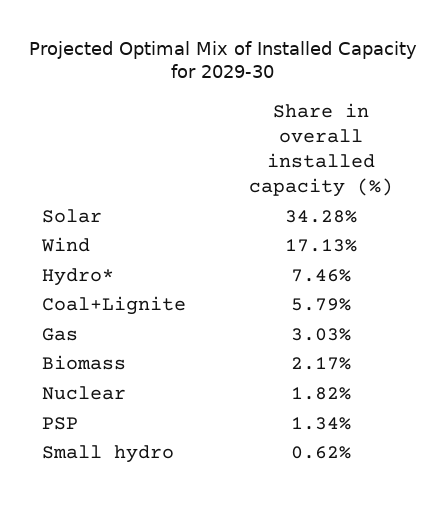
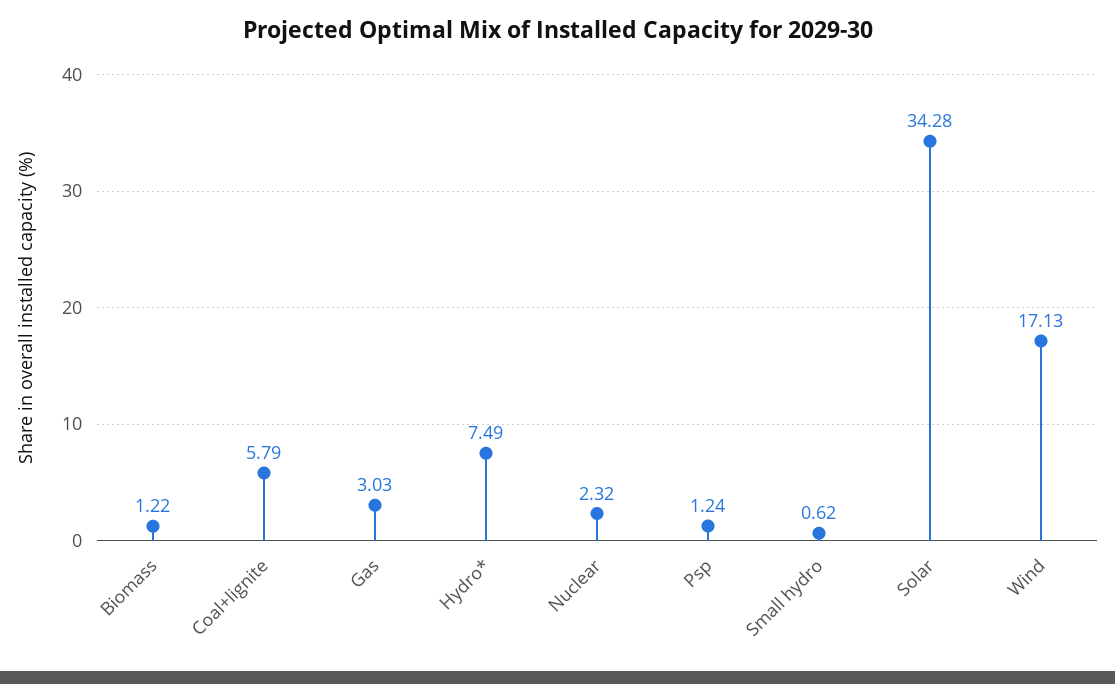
  {
    "Solar": 34.28,
    "Wind": 17.13,
-   "Hydro*": 7.46,
+   "Hydro*": 7.49,
    "Coal+Lignite": 5.79,
    "Gas": 3.03,
-   "Biomass": 2.17,
+   "Biomass": 1.22,
-   "Nuclear": 1.82,
+   "Nuclear": 2.32,
-   "PSP": 1.34,
+   "PSP": 1.24,
    "Small hydro": 0.62
  }

